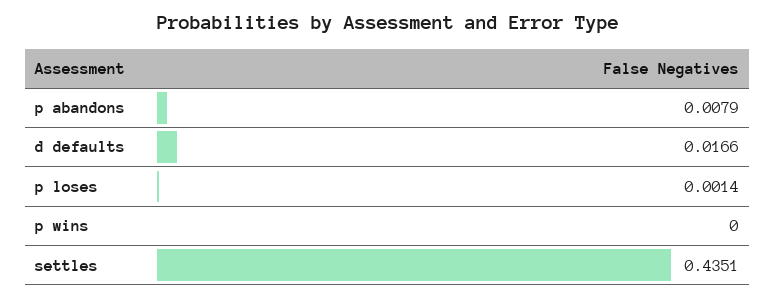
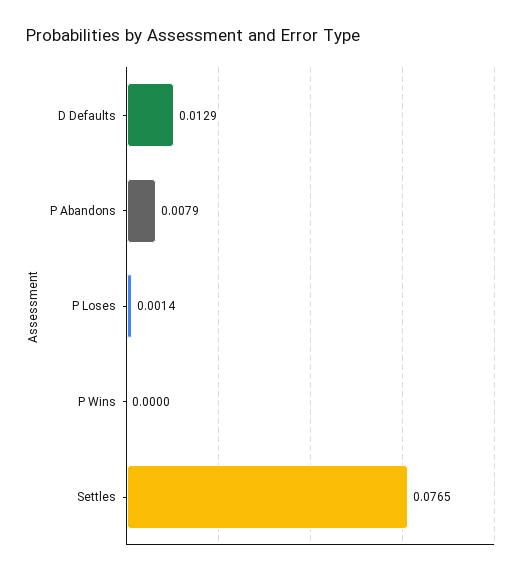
  {
    "p abandons": 0.0079,
-   "d defaults": 0.0166,
+   "d defaults": 0.0129,
    "p loses": 0.0014,
    "p wins": 0,
-   "settles": 0.4351
+   "settles": 0.0765
  }

